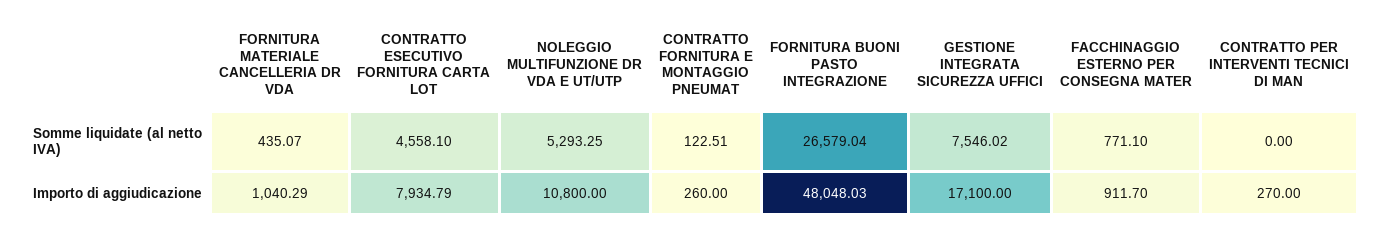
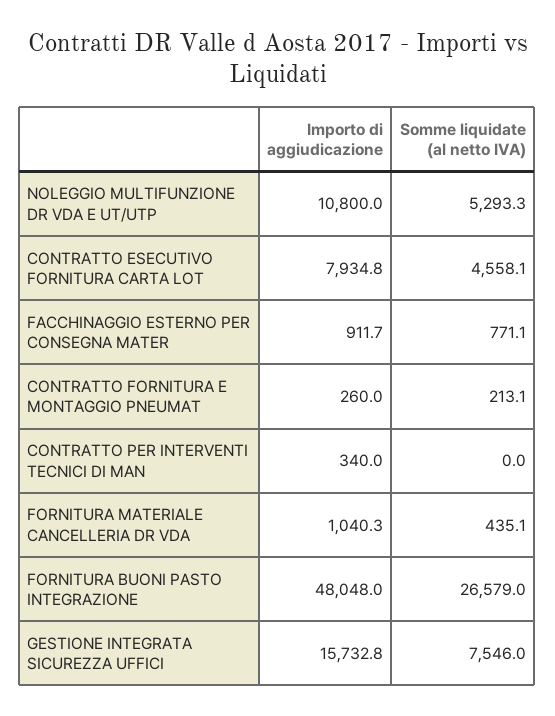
  {
    "FORNITURA MATERIALE CANCELLERIA DR VDA": {
      "Somme liquidate (al netto IVA)": 435.07,
      "Importo di aggiudicazione": 1040.29
    },
    "CONTRATTO ESECUTIVO FORNITURA CARTA LOT": {
      "Somme liquidate (al netto IVA)": 4558.1,
      "Importo di aggiudicazione": 7934.79
    },
    "NOLEGGIO MULTIFUNZIONE DR VDA E UT/UTP": {
      "Somme liquidate (al netto IVA)": 5293.25,
      "Importo di aggiudicazione": 10800
    },
    "CONTRATTO FORNITURA E MONTAGGIO PNEUMAT": {
-     "Somme liquidate (al netto IVA)": 122.51,
+     "Somme liquidate (al netto IVA)": 213.1,
      "Importo di aggiudicazione": 260
    },
    "FORNITURA BUONI PASTO INTEGRAZIONE": {
      "Somme liquidate (al netto IVA)": 26579.04,
      "Importo di aggiudicazione": 48048.03
    },
    "GESTIONE INTEGRATA SICUREZZA UFFICI": {
      "Somme liquidate (al netto IVA)": 7546.02,
-     "Importo di aggiudicazione": 17100
+     "Importo di aggiudicazione": 15732.8
    },
    "FACCHINAGGIO ESTERNO PER CONSEGNA MATER": {
      "Somme liquidate (al netto IVA)": 771.1,
      "Importo di aggiudicazione": 911.7
    },
    "CONTRATTO PER INTERVENTI TECNICI DI MAN": {
      "Somme liquidate (al netto IVA)": 0,
-     "Importo di aggiudicazione": 270
+     "Importo di aggiudicazione": 340
    }
  }

